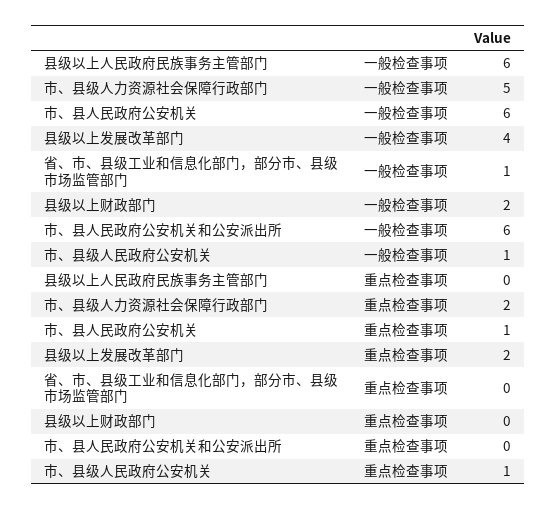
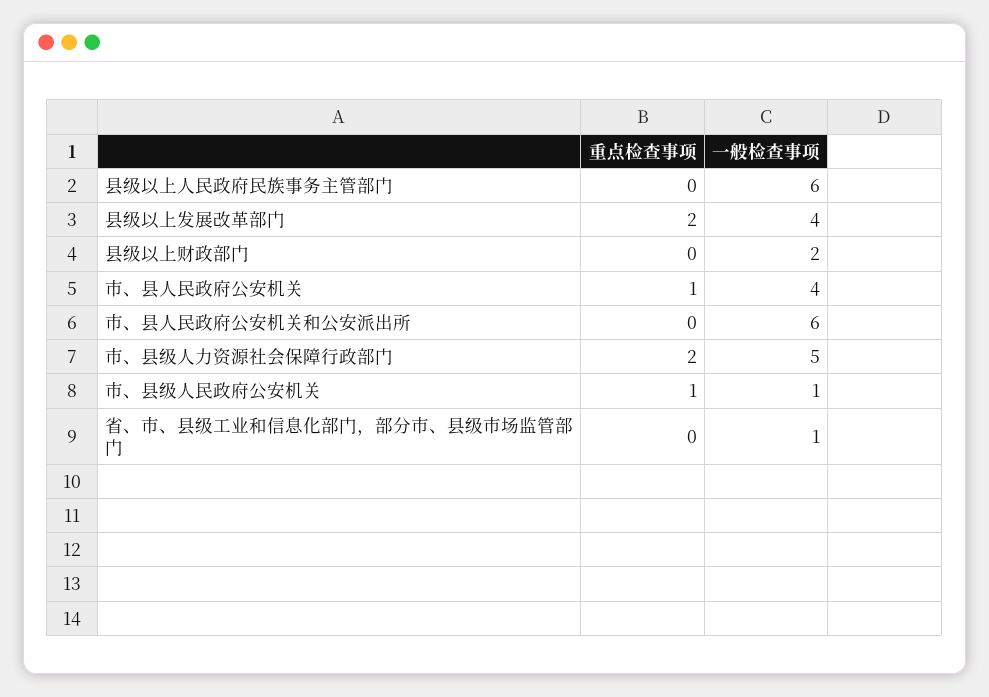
  {
    "县级以上人民政府民族事务主管部门": {
      "一般检查事项": 6,
      "重点检查事项": 0
    },
    "市、县级人力资源社会保障行政部门": {
      "一般检查事项": 5,
      "重点检查事项": 2
    },
    "市、县人民政府公安机关": {
-     "一般检查事项": 6,
+     "一般检查事项": 4,
      "重点检查事项": 1
    },
    "县级以上发展改革部门": {
      "一般检查事项": 4,
      "重点检查事项": 2
    },
    "省、市、县级工业和信息化部门，部分市、县级市场监管部门": {
      "一般检查事项": 1,
      "重点检查事项": 0
    },
    "县级以上财政部门": {
      "一般检查事项": 2,
      "重点检查事项": 0
    },
    "市、县人民政府公安机关和公安派出所": {
      "一般检查事项": 6,
      "重点检查事项": 0
    },
    "市、县级人民政府公安机关": {
      "一般检查事项": 1,
      "重点检查事项": 1
    }
  }

